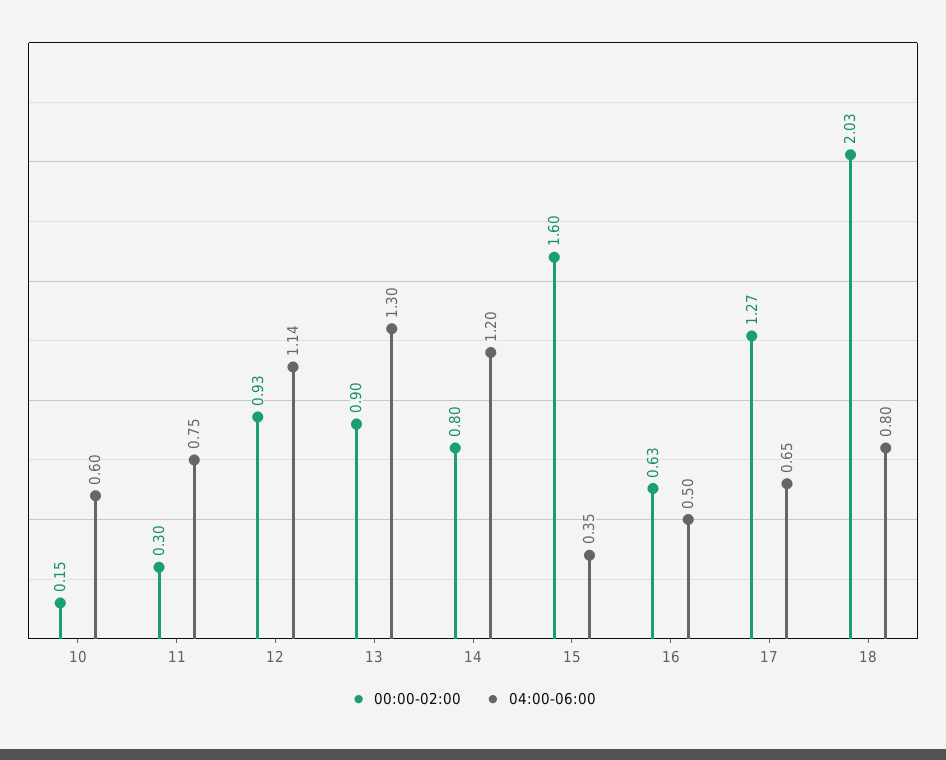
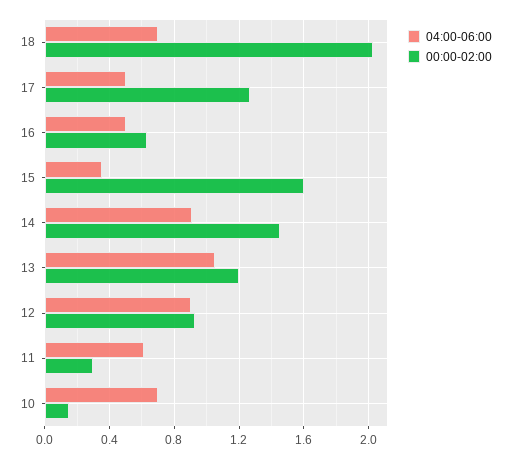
  {
    "00:00-02:00": {
      "10": 0.15,
      "11": 0.3,
      "12": 0.93,
-     "13": 0.9,
+     "13": 1.2,
-     "14": 0.8,
+     "14": 1.45,
      "15": 1.6,
      "16": 0.63,
      "17": 1.27,
      "18": 2.03
    },
    "04:00-06:00": {
-     "10": 0.6,
+     "10": 0.7,
-     "11": 0.75,
+     "11": 0.6,
-     "12": 1.14,
+     "12": 0.9,
-     "13": 1.3,
+     "13": 1.05,
-     "14": 1.2,
+     "14": 0.9,
      "15": 0.35,
      "16": 0.5,
-     "17": 0.65,
+     "17": 0.5,
-     "18": 0.8
+     "18": 0.7
    }
  }

